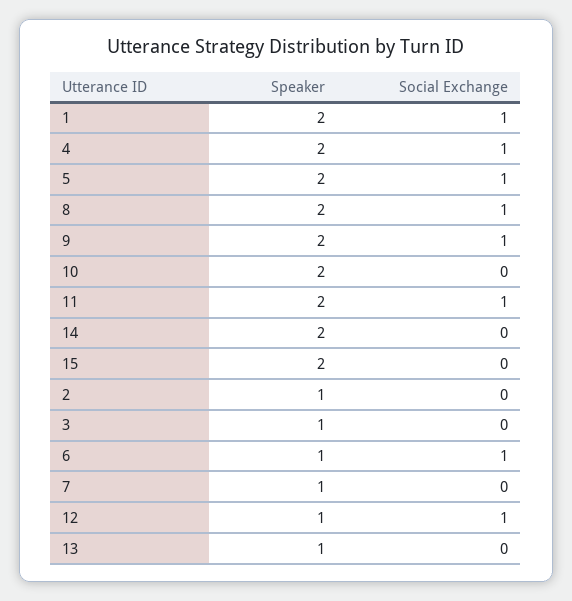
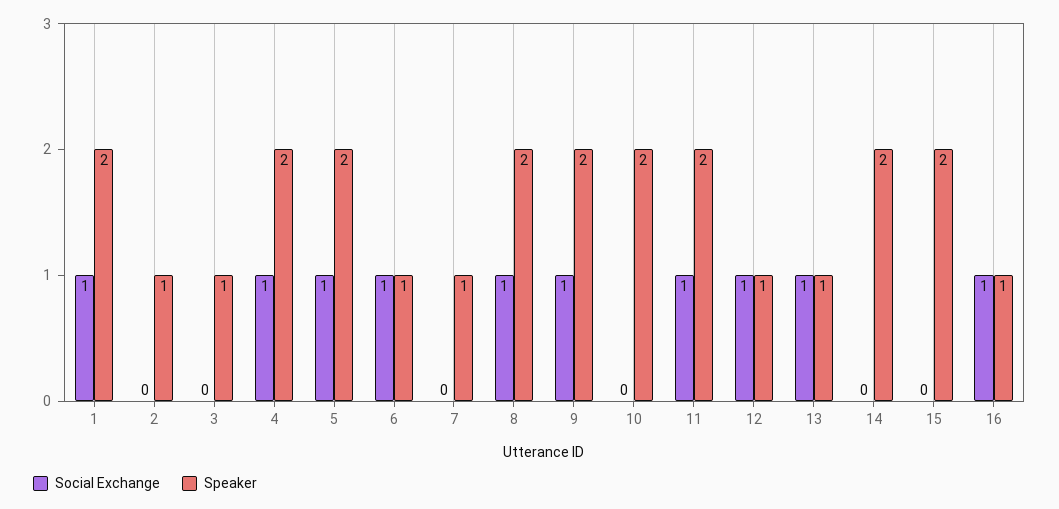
  {
    "Speaker": {
      "1": 2,
      "4": 2,
      "5": 2,
      "8": 2,
      "9": 2,
      "10": 2,
      "11": 2,
      "14": 2,
      "15": 2,
      "2": 1,
      "3": 1,
      "6": 1,
      "7": 1,
      "12": 1,
-     "13": 1
+     "13": 1,
+     "16": 1
    },
    "Social Exchange": {
      "1": 1,
      "4": 1,
      "5": 1,
      "8": 1,
      "9": 1,
      "10": 0,
      "11": 1,
      "14": 0,
      "15": 0,
      "2": 0,
      "3": 0,
      "6": 1,
      "7": 0,
      "12": 1,
-     "13": 0
+     "13": 1,
+     "16": 1
    }
  }

